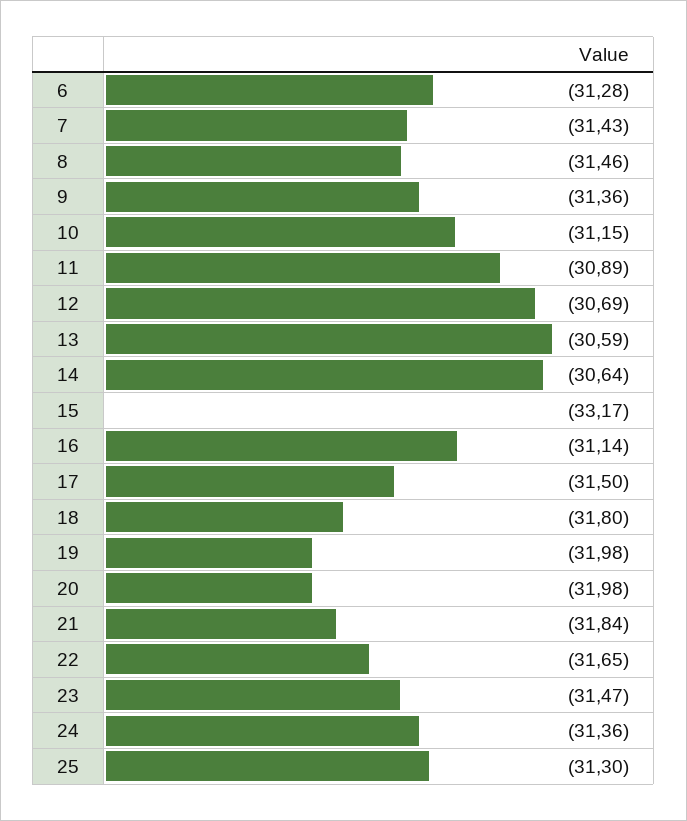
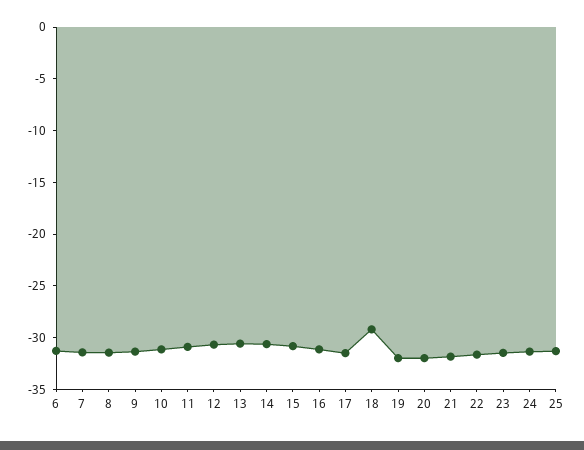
  {
    "6": -31.28,
    "7": -31.43,
    "8": -31.46,
    "9": -31.36,
    "10": -31.15,
    "11": -30.89,
    "12": -30.69,
    "13": -30.59,
    "14": -30.64,
-   "15": -33.17,
+   "15": -31,
    "16": -31.14,
    "17": -31.5,
-   "18": -31.8,
+   "18": -29,
    "19": -31.98,
    "20": -31.98,
    "21": -31.84,
    "22": -31.65,
    "23": -31.47,
    "24": -31.36,
    "25": -31.3
  }

